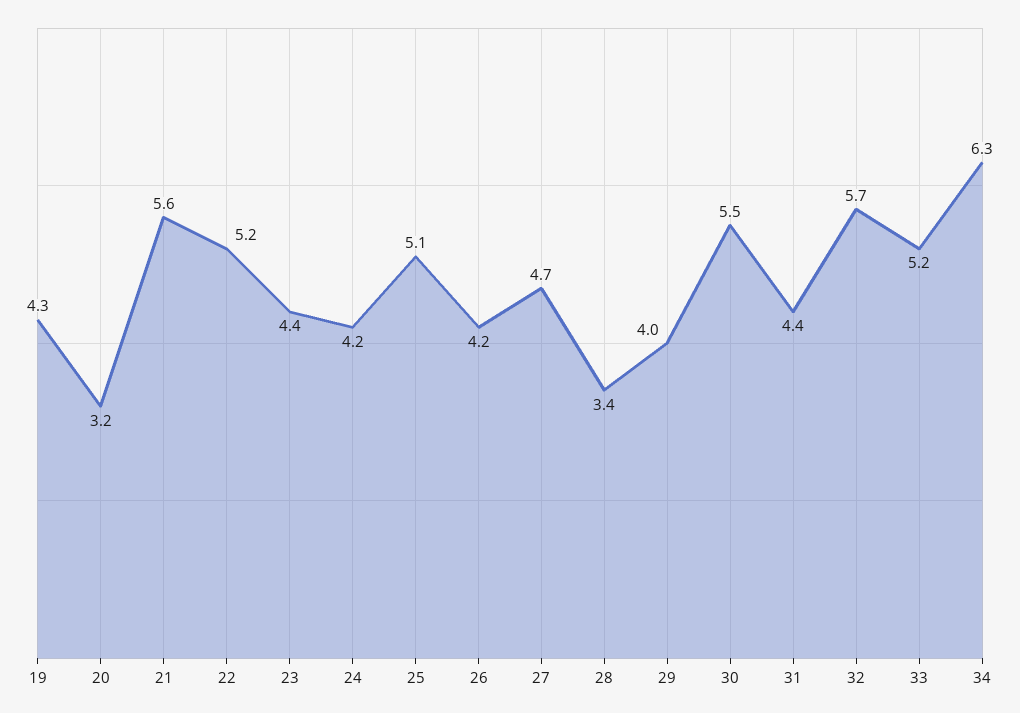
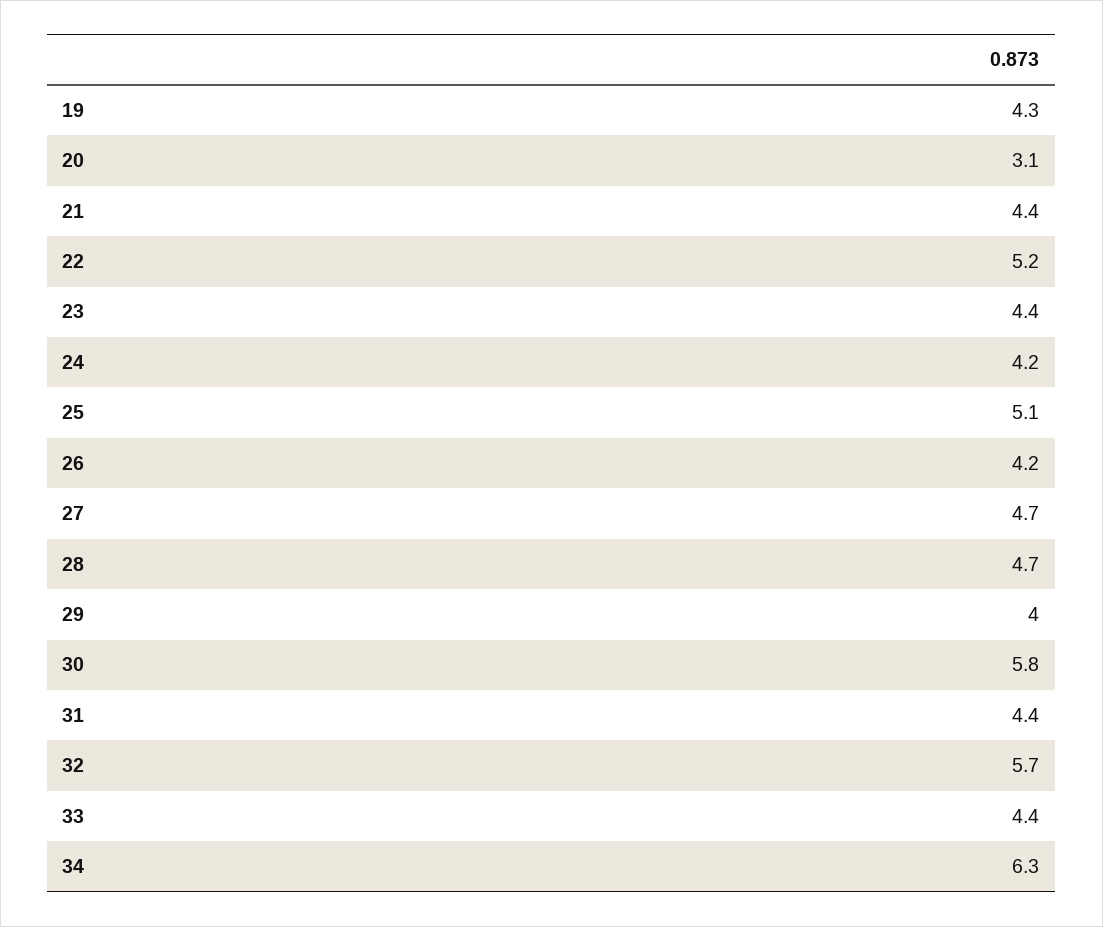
  {
    "19": 4.3,
-   "20": 3.2,
+   "20": 3.1,
-   "21": 5.6,
+   "21": 4.4,
    "22": 5.2,
    "23": 4.4,
    "24": 4.2,
    "25": 5.1,
    "26": 4.2,
    "27": 4.7,
-   "28": 3.4,
+   "28": 4.7,
    "29": 4,
-   "30": 5.5,
+   "30": 5.8,
    "31": 4.4,
    "32": 5.7,
-   "33": 5.2,
+   "33": 4.4,
    "34": 6.3
  }

